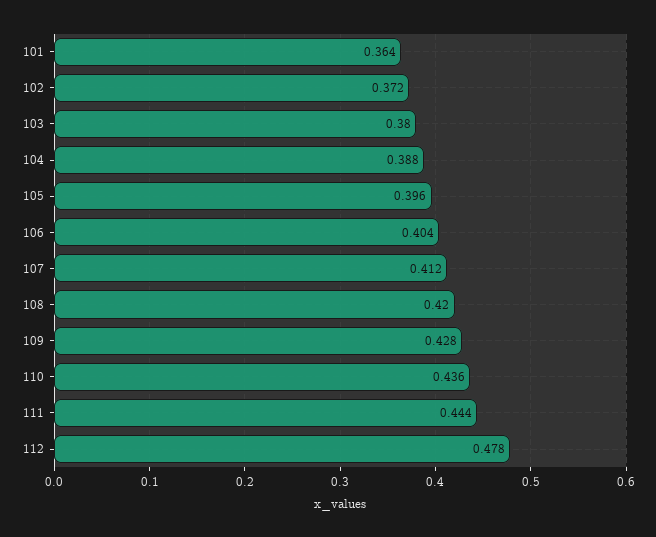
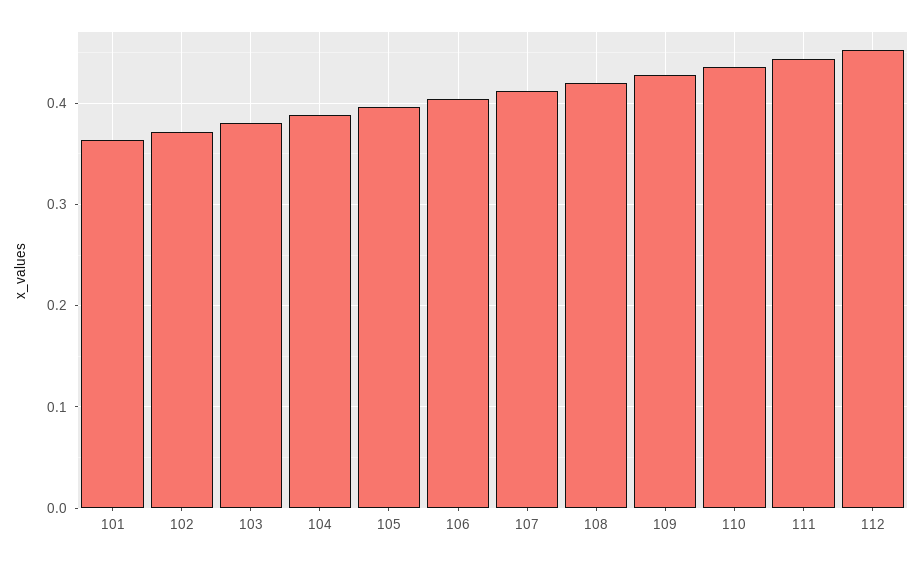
  {
    "101": 0.364,
    "102": 0.372,
    "103": 0.38,
    "104": 0.388,
    "105": 0.396,
    "106": 0.404,
    "107": 0.412,
    "108": 0.42,
    "109": 0.428,
    "110": 0.436,
    "111": 0.444,
-   "112": 0.478
+   "112": 0.45
  }

